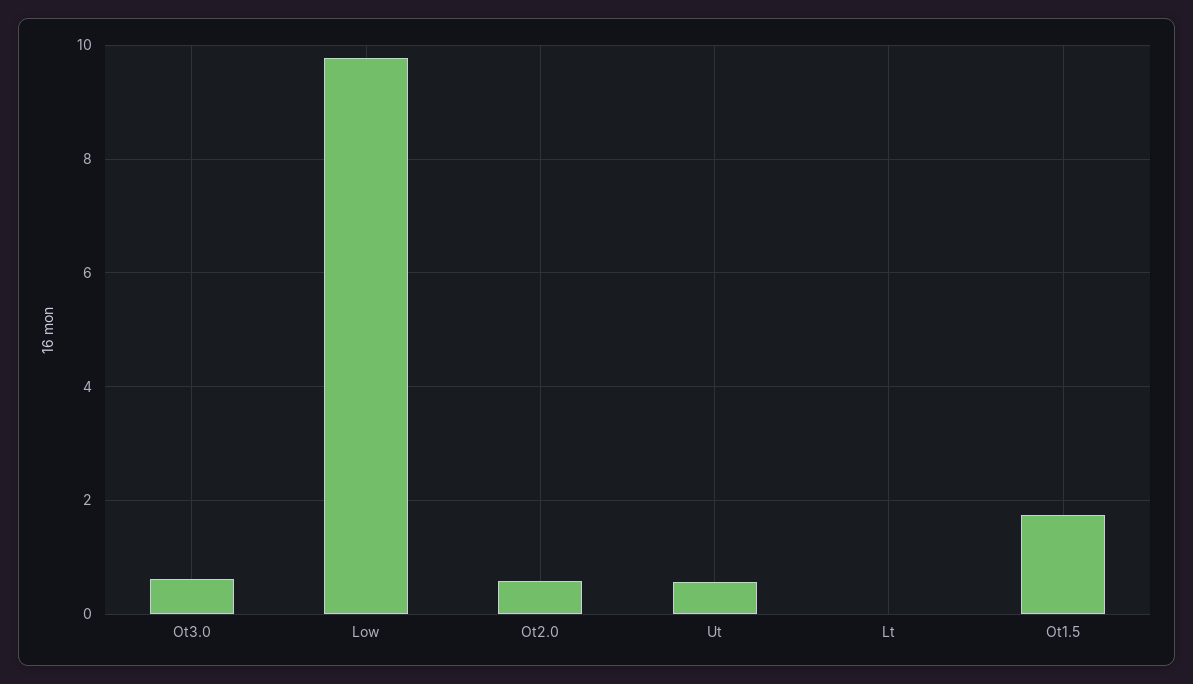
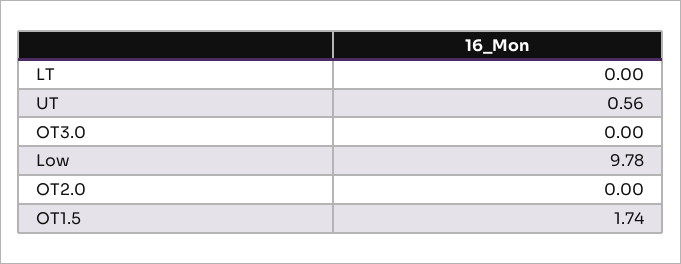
  {
-   "Ot3.0": 0.6,
+   "Ot3.0": 0,
    "Low": 9.78,
-   "Ot2.0": 0.6,
+   "Ot2.0": 0,
    "Ut": 0.56,
    "Lt": 0,
    "Ot1.5": 1.74
  }

